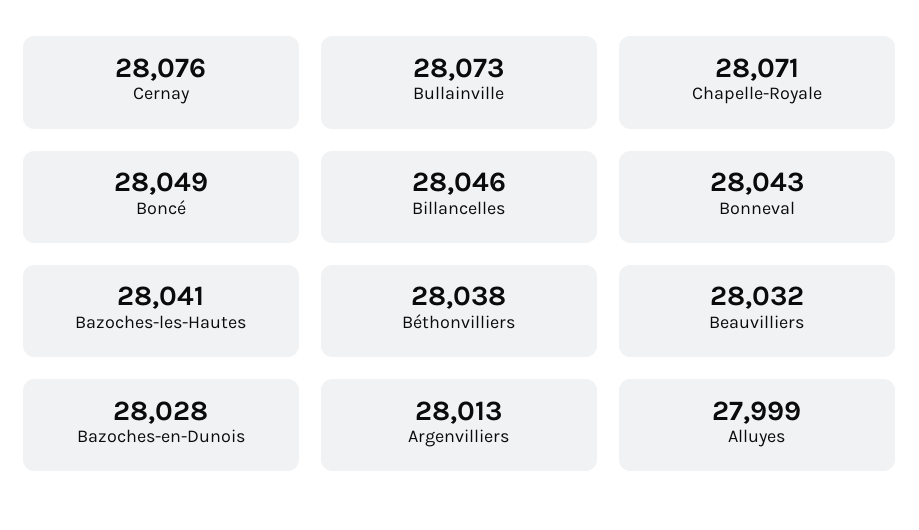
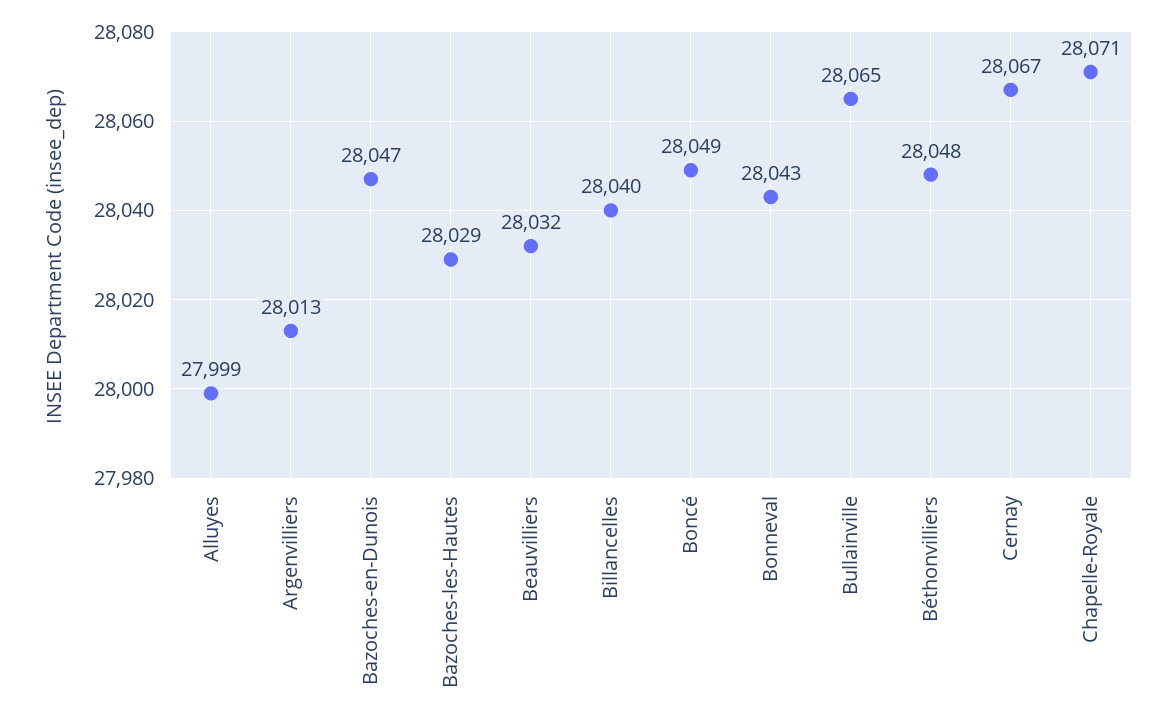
  {
-   "Cernay": 28076,
+   "Cernay": 28067,
-   "Bullainville": 28073,
+   "Bullainville": 28065,
    "Chapelle-Royale": 28071,
    "Boncé": 28049,
-   "Billancelles": 28046,
+   "Billancelles": 28040,
    "Bonneval": 28043,
-   "Bazoches-les-Hautes": 28041,
+   "Bazoches-les-Hautes": 28029,
-   "Béthonvilliers": 28038,
+   "Béthonvilliers": 28048,
    "Beauvilliers": 28032,
-   "Bazoches-en-Dunois": 28028,
+   "Bazoches-en-Dunois": 28047,
    "Argenvilliers": 28013,
    "Alluyes": 27999
  }

